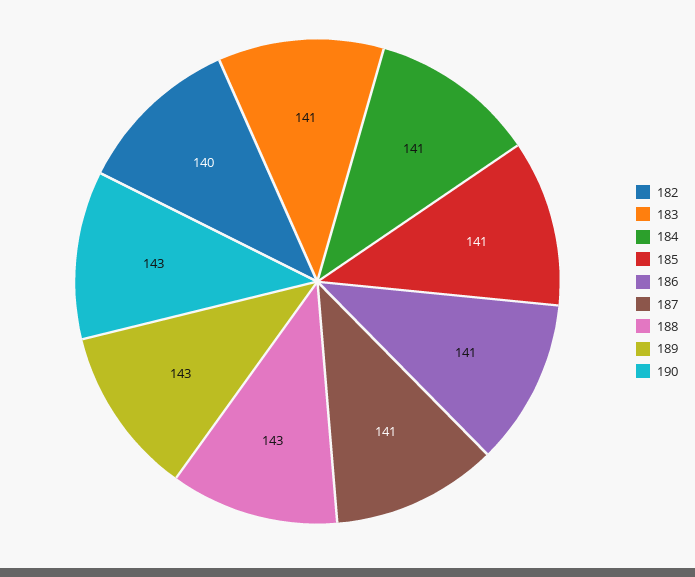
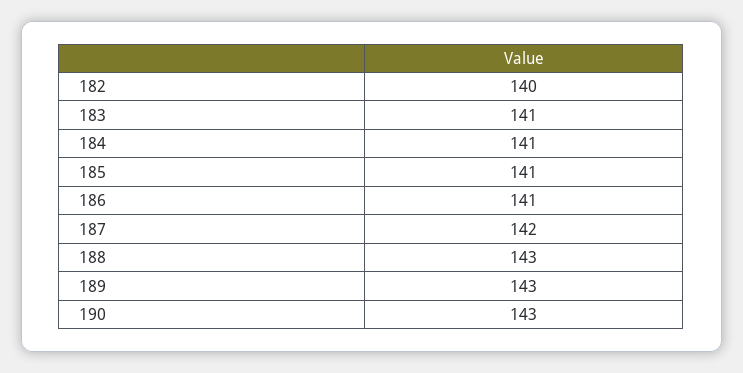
  {
    "182": 140,
    "183": 141,
    "184": 141,
    "185": 141,
    "186": 141,
-   "187": 141,
+   "187": 142,
    "188": 143,
    "189": 143,
    "190": 143
  }

